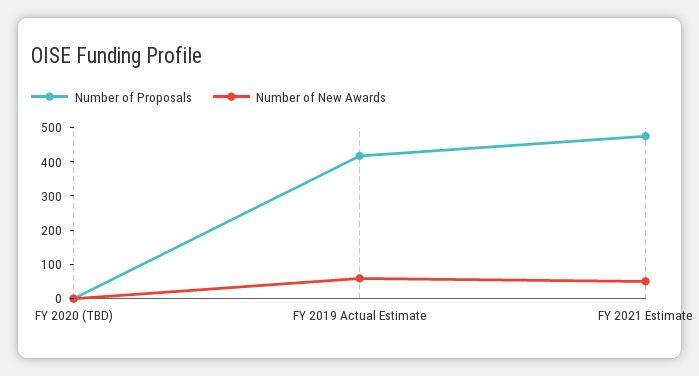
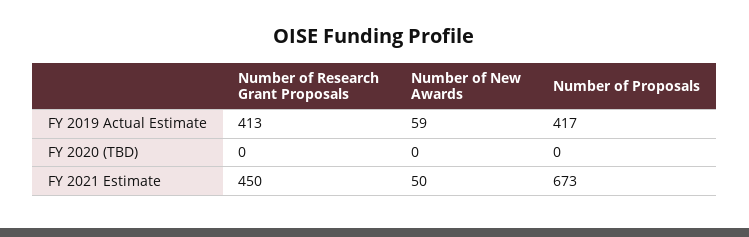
  {
    "Number of Proposals": {
      "FY 2020 (TBD)": 0,
      "FY 2019 Actual Estimate": 417,
-     "FY 2021 Estimate": 475
+     "FY 2021 Estimate": 673
    },
    "Number of New Awards": {
      "FY 2020 (TBD)": 0,
      "FY 2019 Actual Estimate": 59,
      "FY 2021 Estimate": 50
-   }
+   },
+   "Number of Research Grant Proposals": {
+     "FY 2019 Actual Estimate": 413,
+     "FY 2020 (TBD)": 0,
+     "FY 2021 Estimate": 450
+   }
  }

